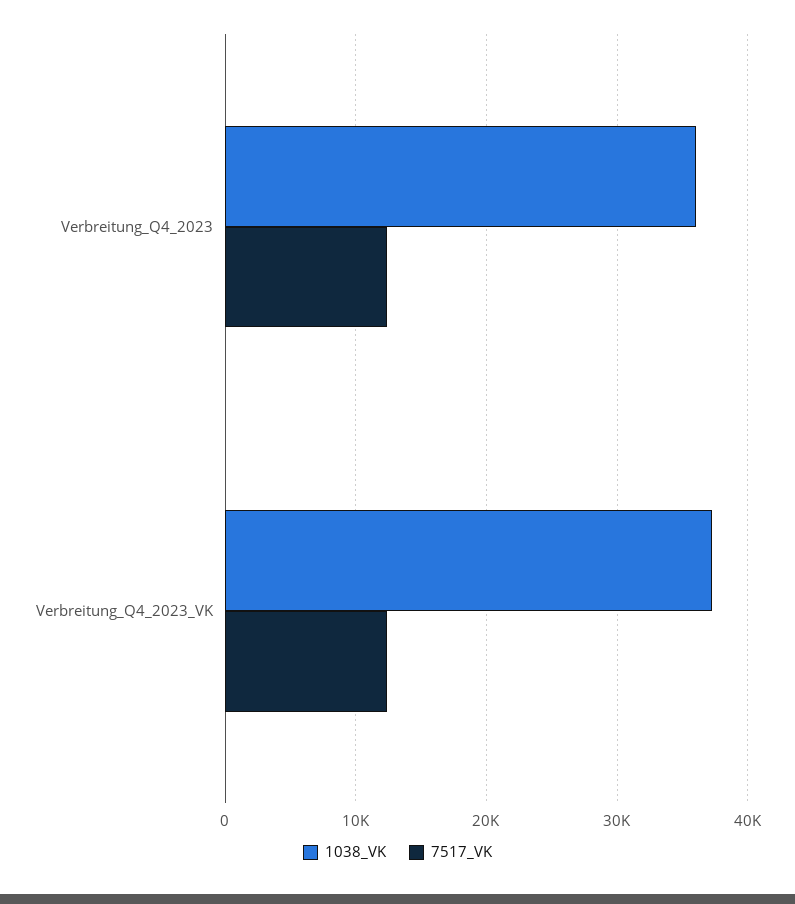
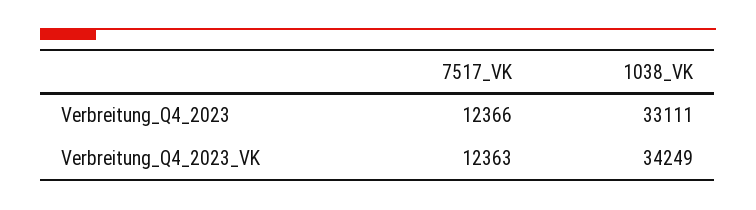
  {
    "1038_VK": {
-     "Verbreitung_Q4_2023": 36000,
+     "Verbreitung_Q4_2023": 33111,
-     "Verbreitung_Q4_2023_VK": 37000
+     "Verbreitung_Q4_2023_VK": 34249
    },
    "7517_VK": {
      "Verbreitung_Q4_2023": 12366,
      "Verbreitung_Q4_2023_VK": 12363
    }
  }

